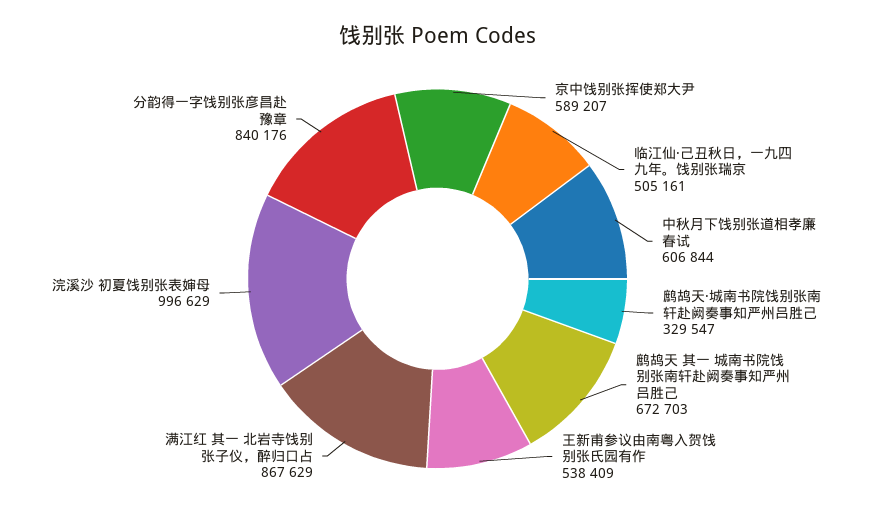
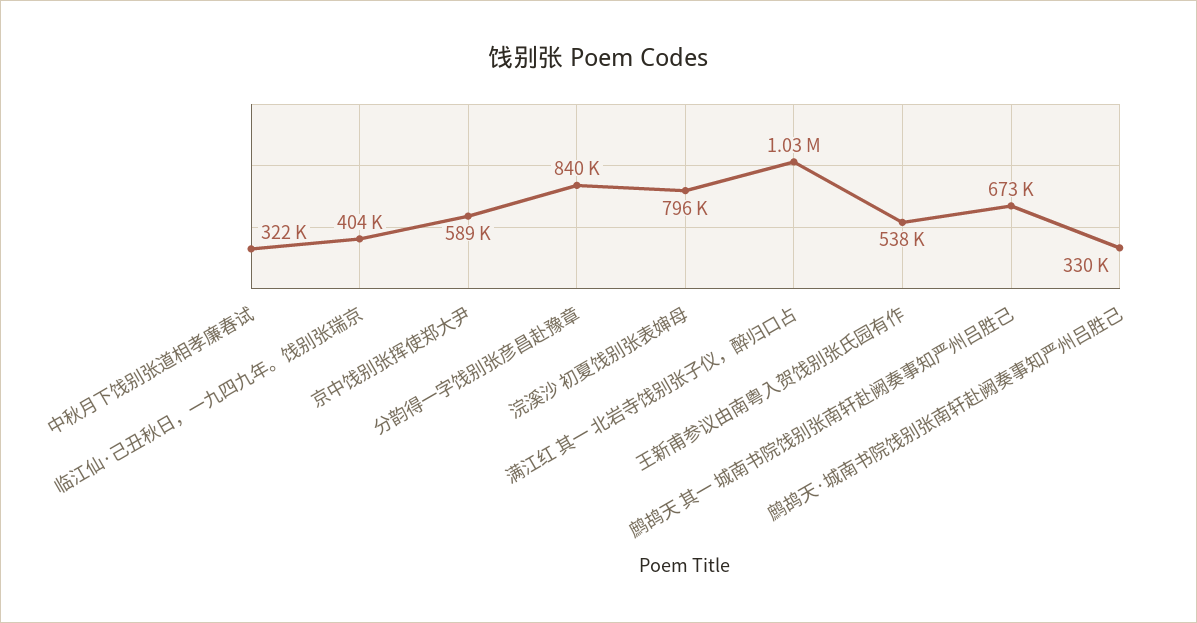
  {
    "京中饯别张挥使郑大尹": 589207,
-   "临江仙·己丑秋日，一九四九年。饯别张瑞京": 505161,
+   "临江仙·己丑秋日，一九四九年。饯别张瑞京": 404000,
-   "中秋月下饯别张道相孝廉春试": 606844,
+   "中秋月下饯别张道相孝廉春试": 322000,
    "鹧鸪天·城南书院饯别张南轩赴阙奏事知严州吕胜己": 329547,
    "鹧鸪天 其一 城南书院饯别张南轩赴阙奏事知严州吕胜己": 672703,
    "王新甫参议由南粤入贺饯别张氏园有作": 538409,
-   "满江红 其一 北岩寺饯别张子仪，醉归口占": 867629,
+   "满江红 其一 北岩寺饯别张子仪，醉归口占": 1030000,
-   "浣溪沙 初夏饯别张表婶母": 996629,
+   "浣溪沙 初夏饯别张表婶母": 796000,
    "分韵得一字饯别张彦昌赴豫章": 840176
  }

